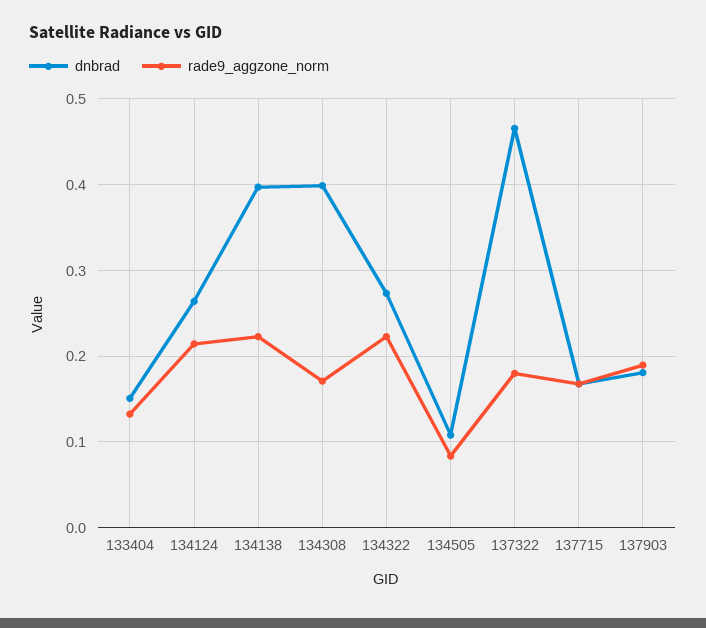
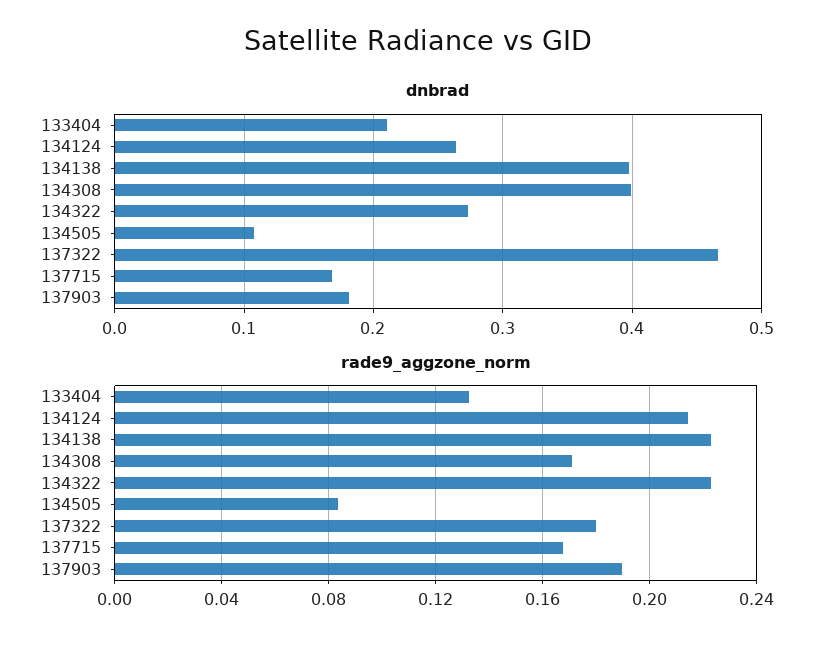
  {
    "dnbrad": {
-     "133404": 0.15,
+     "133404": 0.21,
      "134124": 0.26,
      "134138": 0.4,
      "134308": 0.4,
      "134322": 0.27,
      "134505": 0.11,
      "137322": 0.47,
      "137715": 0.17,
      "137903": 0.18
    },
    "rade9_aggzone_norm": {
      "133404": 0.13,
      "134124": 0.215,
      "134138": 0.225,
      "134308": 0.17,
      "134322": 0.225,
      "134505": 0.085,
      "137322": 0.18,
      "137715": 0.17,
      "137903": 0.19
    }
  }

